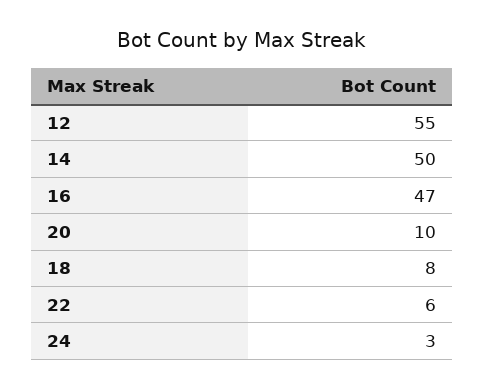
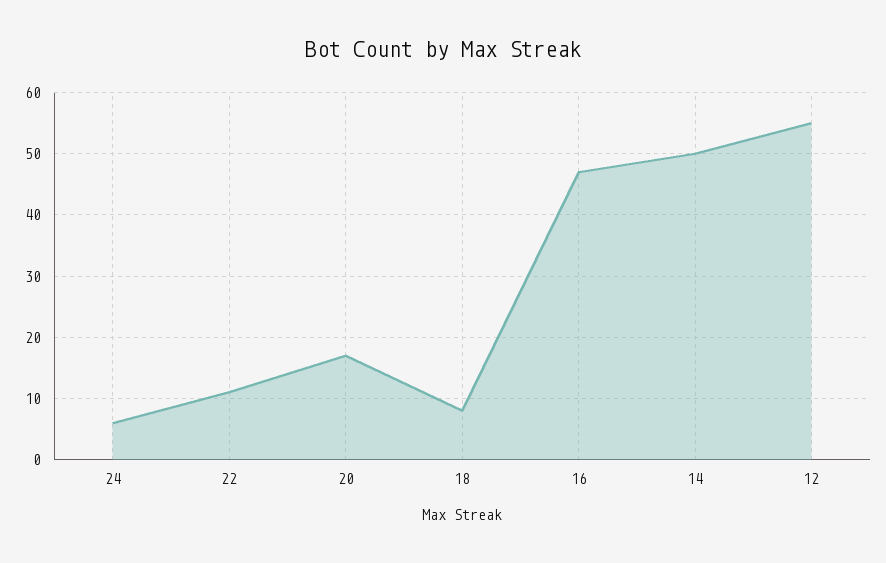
  {
    "12": 55,
    "14": 50,
    "16": 47,
-   "20": 10,
+   "20": 17,
    "18": 8,
-   "22": 6,
+   "22": 11,
-   "24": 3
+   "24": 6
  }

